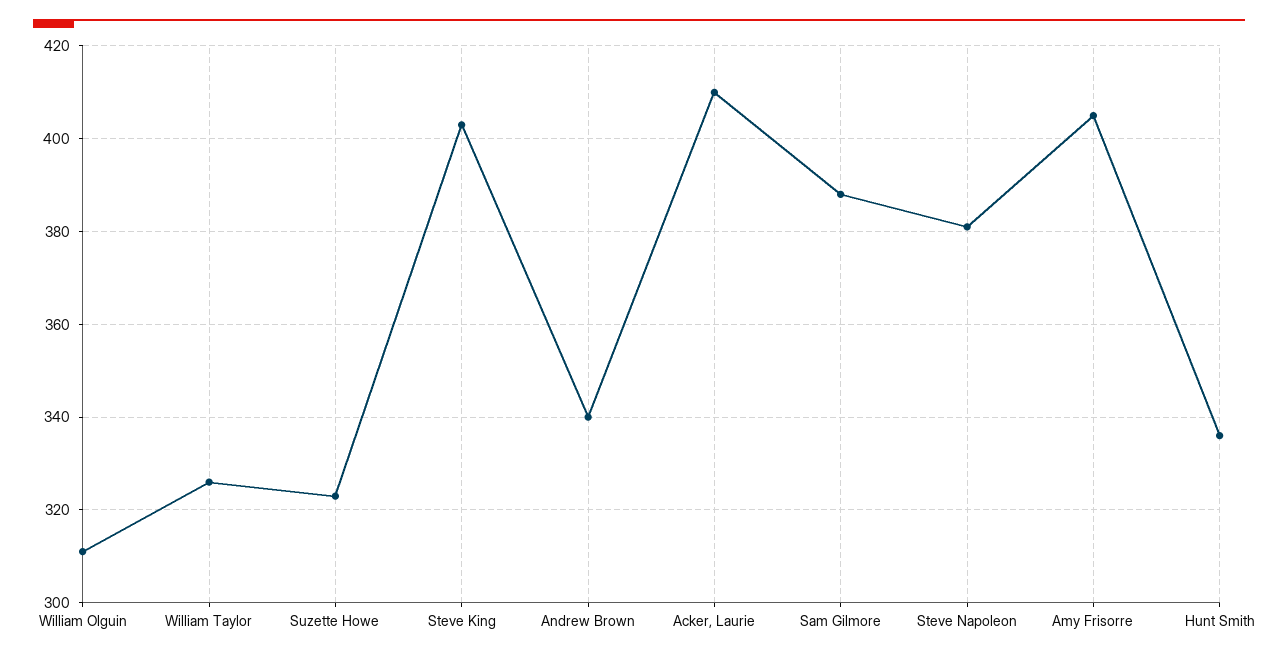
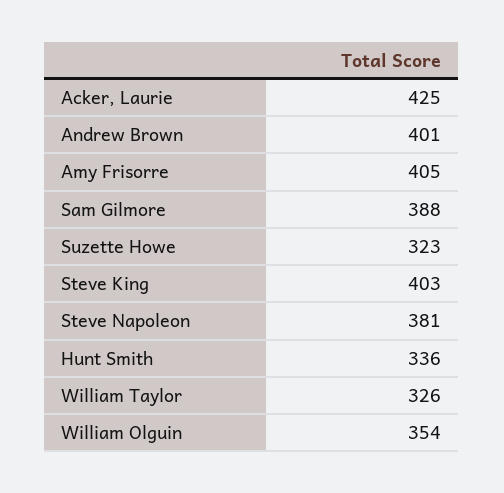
  {
-   "William Olguin": 310,
+   "William Olguin": 354,
    "William Taylor": 326,
    "Suzette Howe": 323,
    "Steve King": 403,
-   "Andrew Brown": 340,
+   "Andrew Brown": 401,
-   "Acker, Laurie": 410,
+   "Acker, Laurie": 425,
    "Sam Gilmore": 388,
    "Steve Napoleon": 381,
    "Amy Frisorre": 405,
    "Hunt Smith": 336
  }

